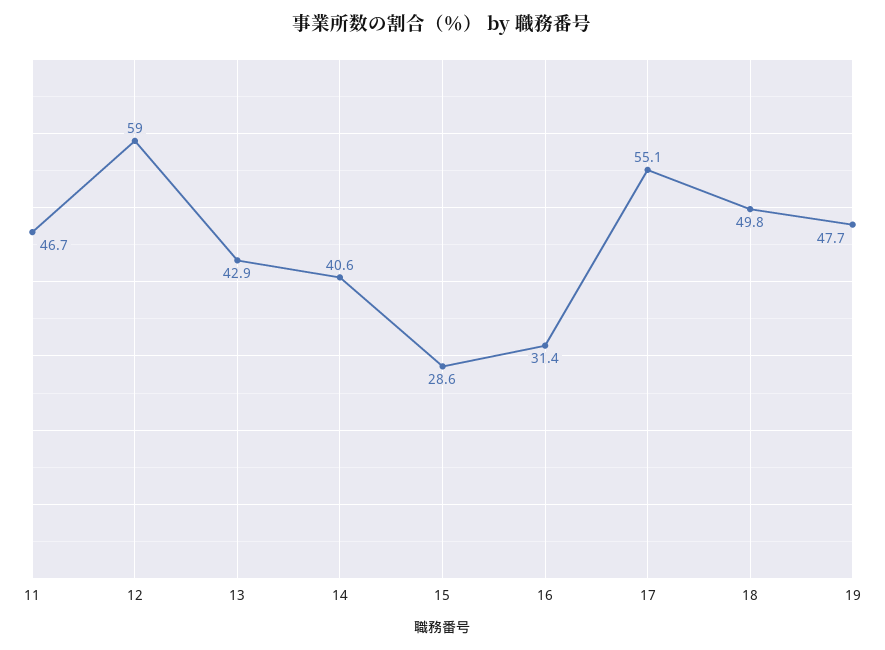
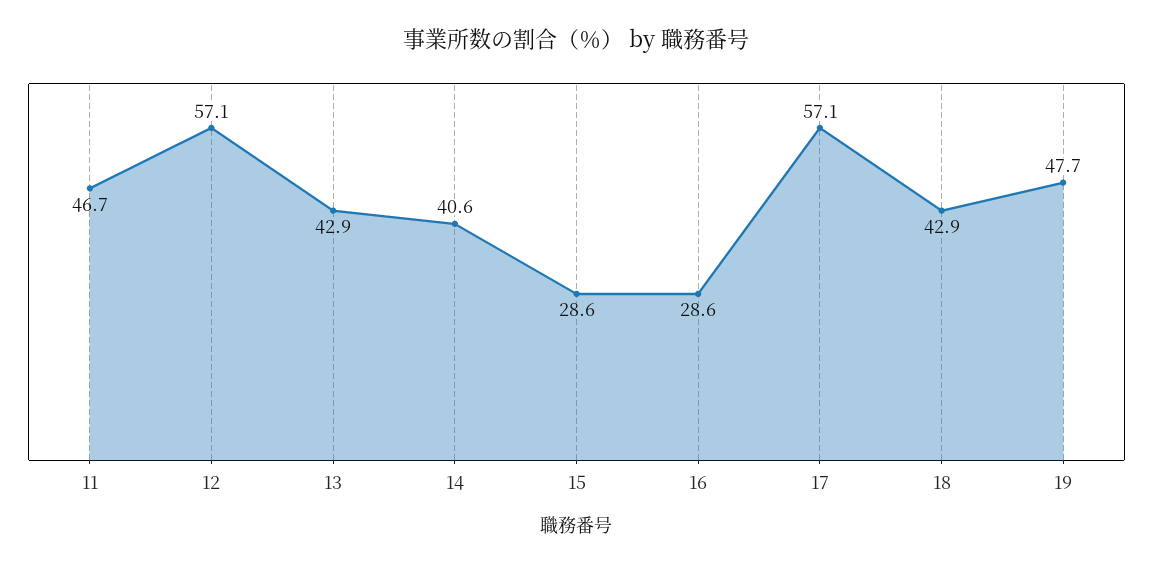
  {
    "11": 46.7,
-   "12": 59,
+   "12": 57.1,
    "13": 42.9,
    "14": 40.6,
    "15": 28.6,
-   "16": 31.4,
+   "16": 28.6,
-   "17": 55.1,
+   "17": 57.1,
-   "18": 49.8,
+   "18": 42.9,
    "19": 47.7
  }

